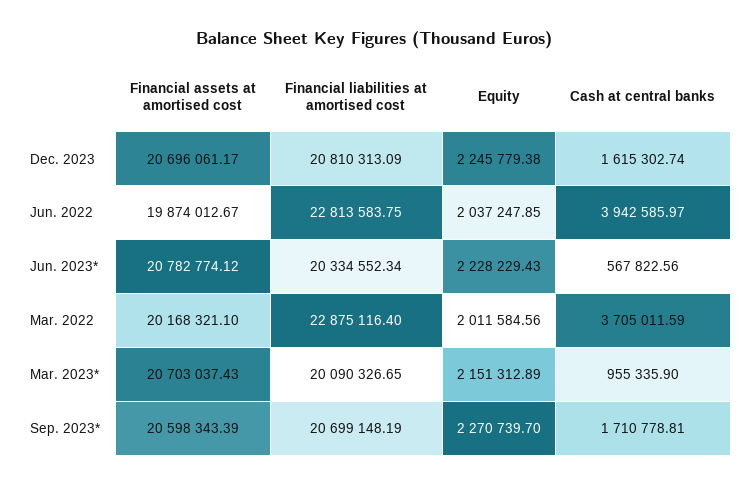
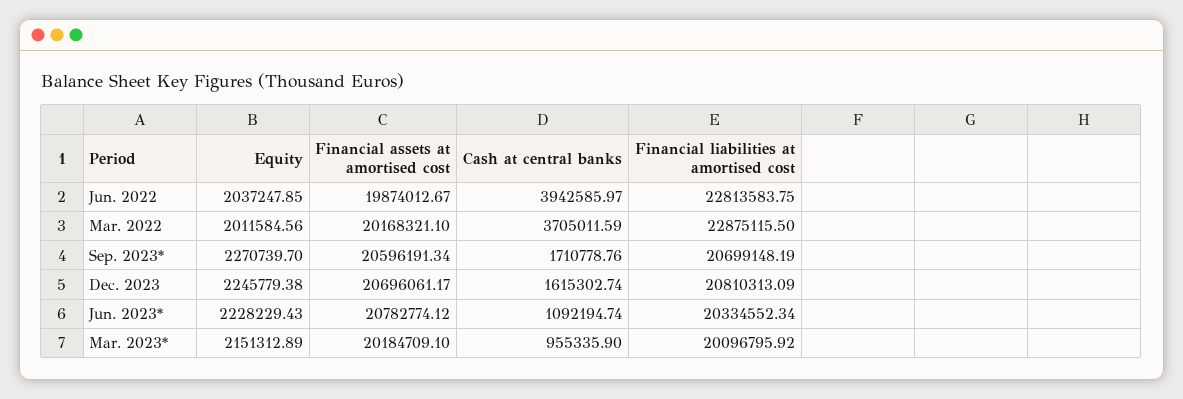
  {
    "Financial assets at amortised cost": {
      "Dec. 2023": 20696061.17,
      "Jun. 2022": 19874012.67,
      "Jun. 2023*": 20782774.12,
      "Mar. 2022": 20168321.1,
-     "Mar. 2023*": 20703037.43,
+     "Mar. 2023*": 20184709.1,
-     "Sep. 2023*": 20598343.39
+     "Sep. 2023*": 20596191.34
    },
    "Financial liabilities at amortised cost": {
      "Dec. 2023": 20810313.09,
      "Jun. 2022": 22813583.75,
      "Jun. 2023*": 20334552.34,
-     "Mar. 2022": 22875116.4,
+     "Mar. 2022": 22875115.5,
-     "Mar. 2023*": 20090326.65,
+     "Mar. 2023*": 20096795.92,
      "Sep. 2023*": 20699148.19
    },
    "Equity": {
      "Dec. 2023": 2245779.38,
      "Jun. 2022": 2037247.85,
      "Jun. 2023*": 2228229.43,
      "Mar. 2022": 2011584.56,
      "Mar. 2023*": 2151312.89,
      "Sep. 2023*": 2270739.7
    },
    "Cash at central banks": {
      "Dec. 2023": 1615302.74,
      "Jun. 2022": 3942585.97,
-     "Jun. 2023*": 567822.56,
+     "Jun. 2023*": 1092194.74,
      "Mar. 2022": 3705011.59,
      "Mar. 2023*": 955335.9,
-     "Sep. 2023*": 1710778.81
+     "Sep. 2023*": 1710778.76
    }
  }

